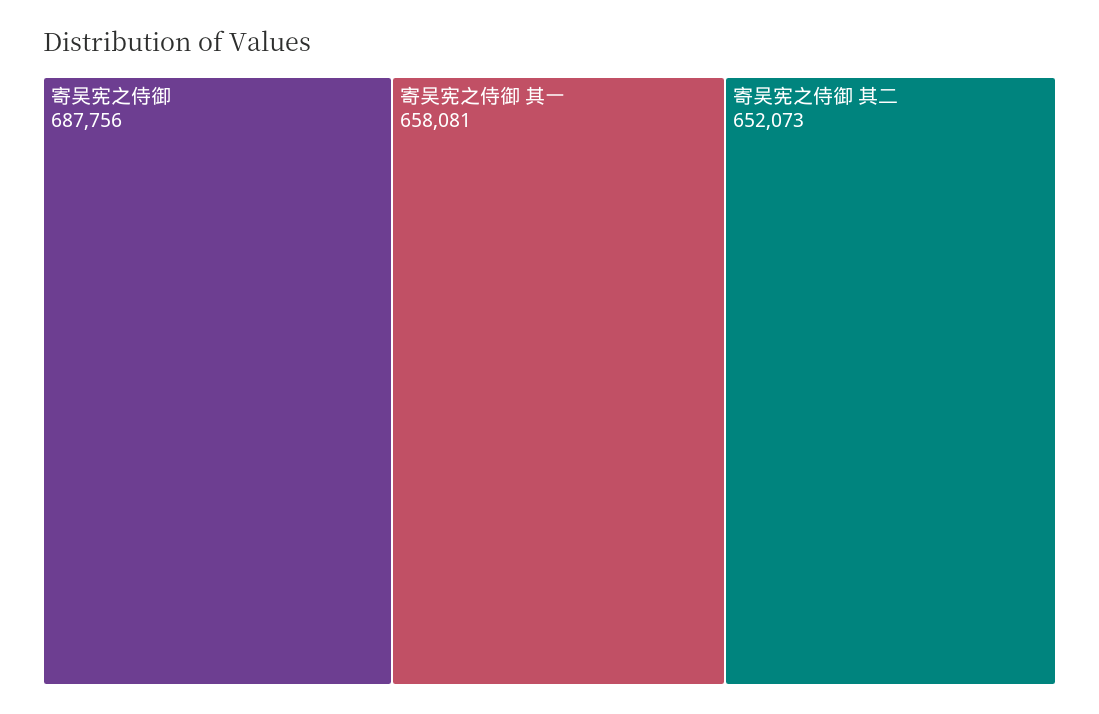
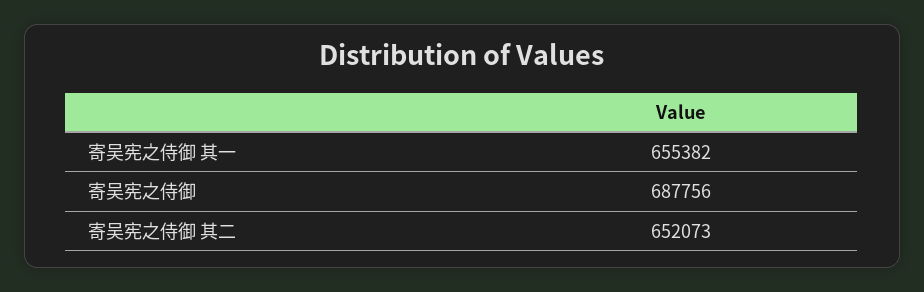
  {
    "寄吴宪之侍御": 687756,
-   "寄吴宪之侍御 其一": 658081,
+   "寄吴宪之侍御 其一": 655382,
    "寄吴宪之侍御 其二": 652073
  }

